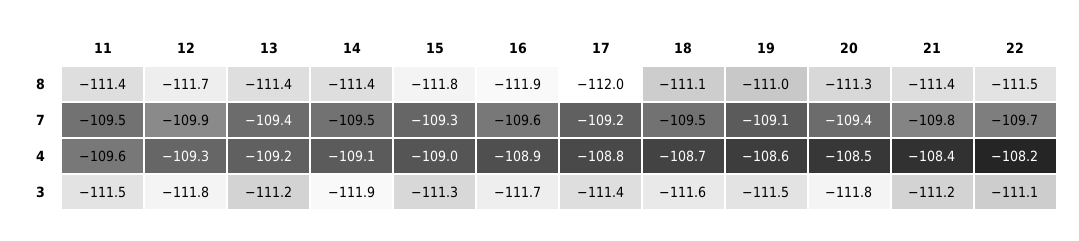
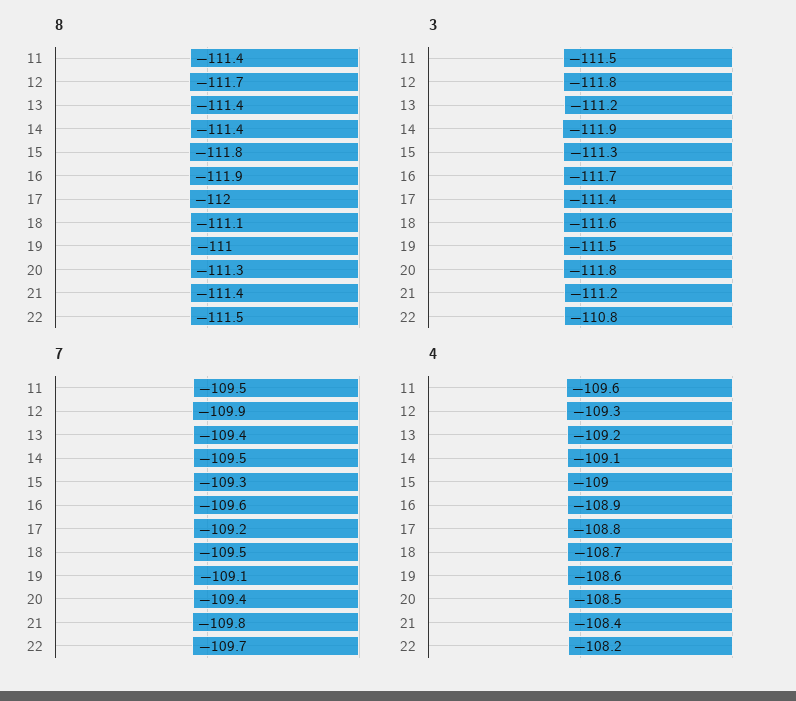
  {
    "8": {
      "11": -111.4,
      "12": -111.7,
      "13": -111.4,
      "14": -111.4,
      "15": -111.8,
      "16": -111.9,
      "17": -112,
      "18": -111.1,
      "19": -111,
      "20": -111.3,
      "21": -111.4,
      "22": -111.5
    },
    "7": {
      "11": -109.5,
      "12": -109.9,
      "13": -109.4,
      "14": -109.5,
      "15": -109.3,
      "16": -109.6,
      "17": -109.2,
      "18": -109.5,
      "19": -109.1,
      "20": -109.4,
      "21": -109.8,
      "22": -109.7
    },
    "4": {
      "11": -109.6,
      "12": -109.3,
      "13": -109.2,
      "14": -109.1,
      "15": -109,
      "16": -108.9,
      "17": -108.8,
      "18": -108.7,
      "19": -108.6,
      "20": -108.5,
      "21": -108.4,
      "22": -108.2
    },
    "3": {
      "11": -111.5,
      "12": -111.8,
      "13": -111.2,
      "14": -111.9,
      "15": -111.3,
      "16": -111.7,
      "17": -111.4,
      "18": -111.6,
      "19": -111.5,
      "20": -111.8,
      "21": -111.2,
-     "22": -111.1
+     "22": -110.8
    }
  }

